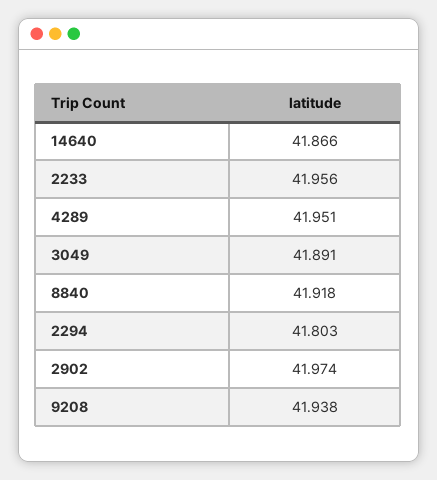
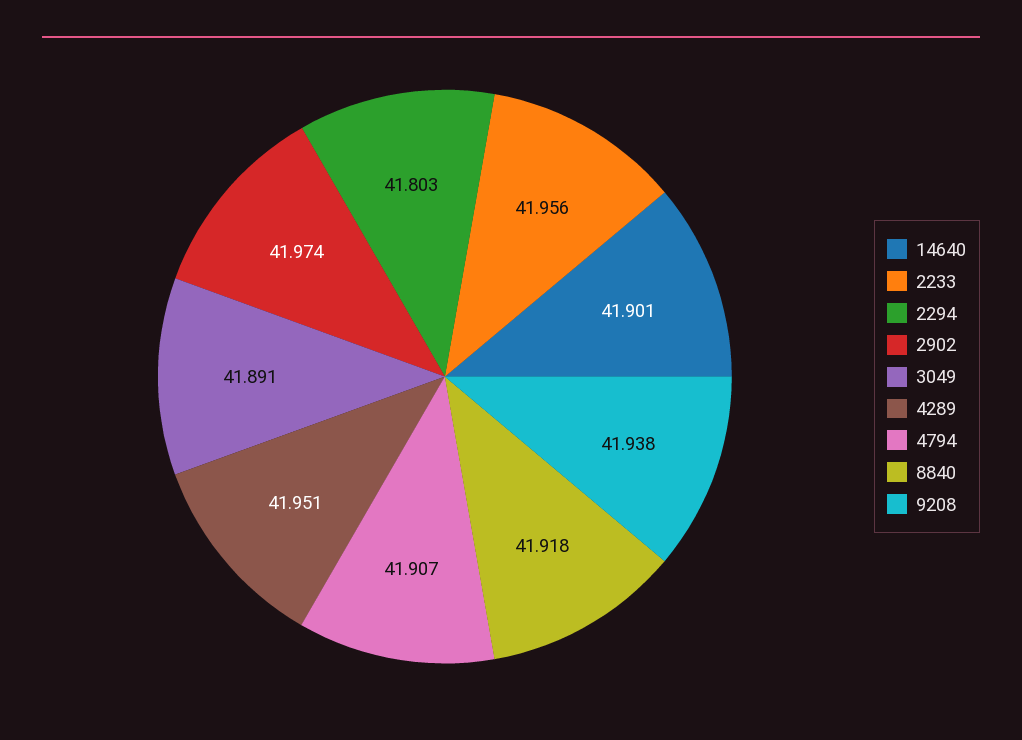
  {
-   "14640": 41.866,
+   "14640": 41.901,
    "2233": 41.956,
    "4289": 41.951,
    "3049": 41.891,
    "8840": 41.918,
    "2294": 41.803,
    "2902": 41.974,
-   "9208": 41.938
+   "9208": 41.938,
+   "4794": 41.907
  }

